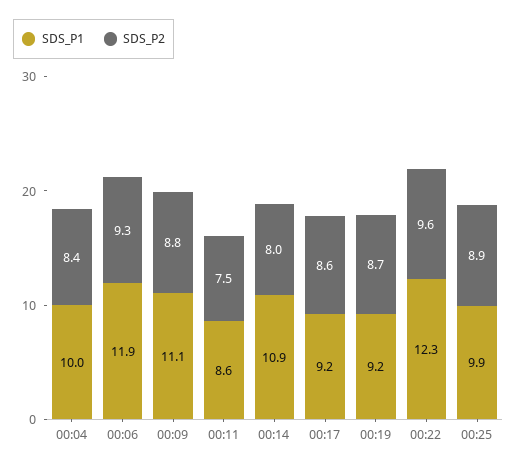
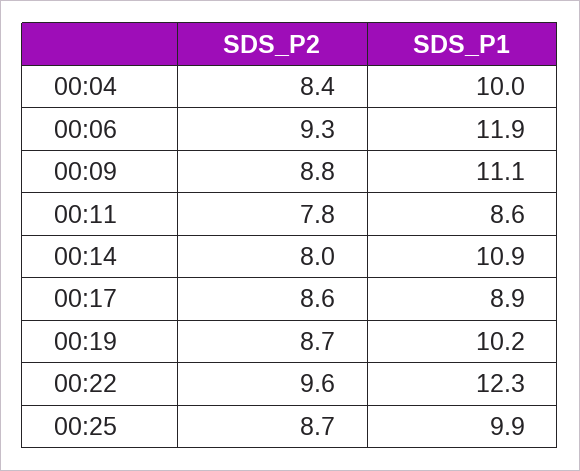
  {
    "SDS_P1": {
      "00:04": 10,
      "00:06": 11.9,
      "00:09": 11.1,
      "00:11": 8.6,
      "00:14": 10.9,
-     "00:17": 9.2,
+     "00:17": 8.9,
-     "00:19": 9.2,
+     "00:19": 10.2,
      "00:22": 12.3,
      "00:25": 9.9
    },
    "SDS_P2": {
      "00:04": 8.4,
      "00:06": 9.3,
      "00:09": 8.8,
-     "00:11": 7.5,
+     "00:11": 7.8,
      "00:14": 8,
      "00:17": 8.6,
      "00:19": 8.7,
      "00:22": 9.6,
-     "00:25": 8.9
+     "00:25": 8.7
    }
  }

